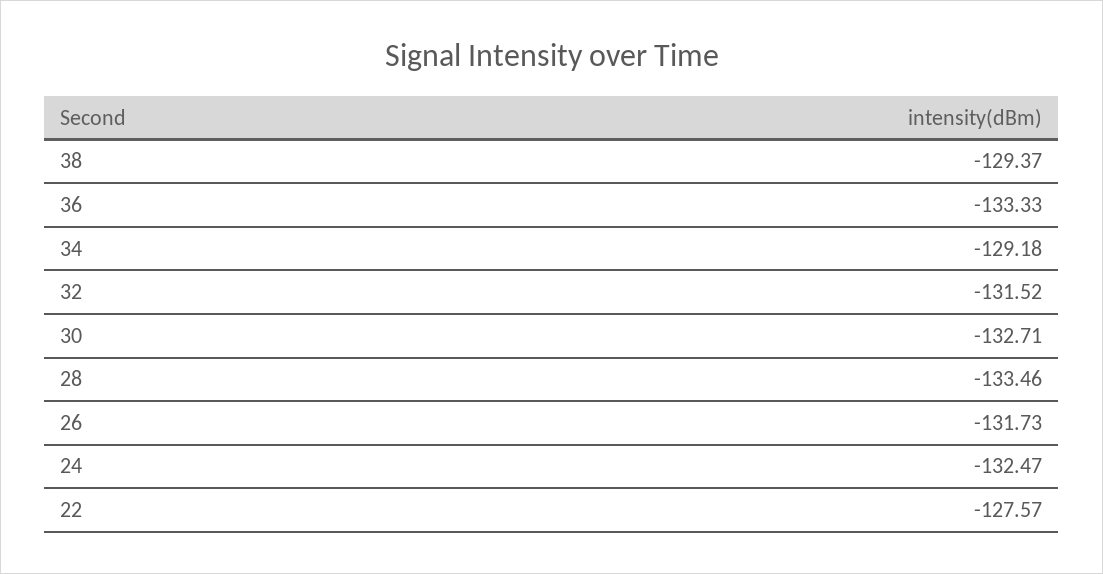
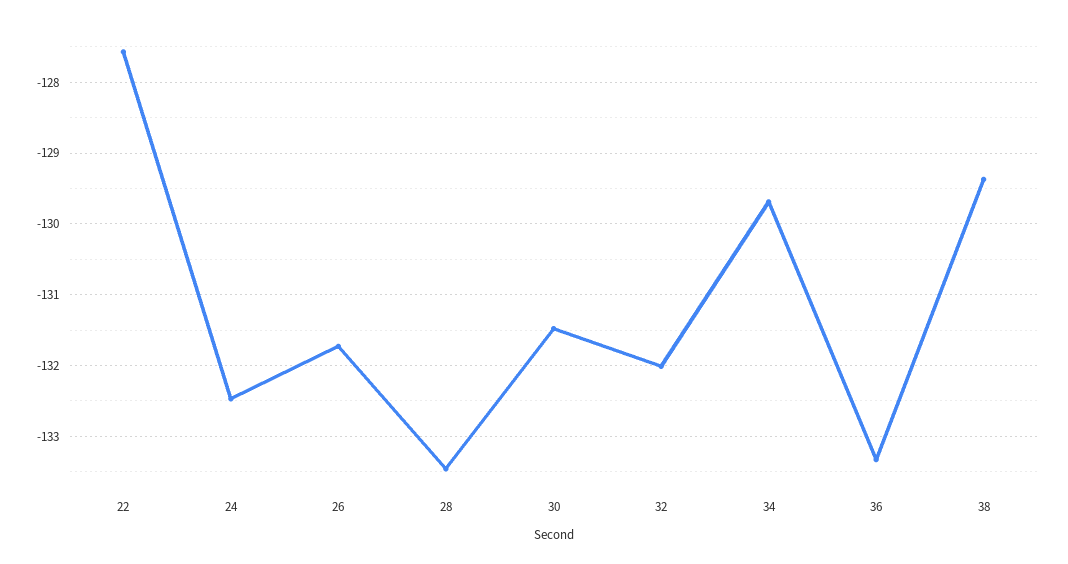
  {
    "38": -129.37,
    "36": -133.33,
-   "34": -129.18,
+   "34": -129.7,
-   "32": -131.52,
+   "32": -132,
-   "30": -132.71,
+   "30": -131.5,
    "28": -133.46,
    "26": -131.73,
    "24": -132.47,
    "22": -127.57
  }

